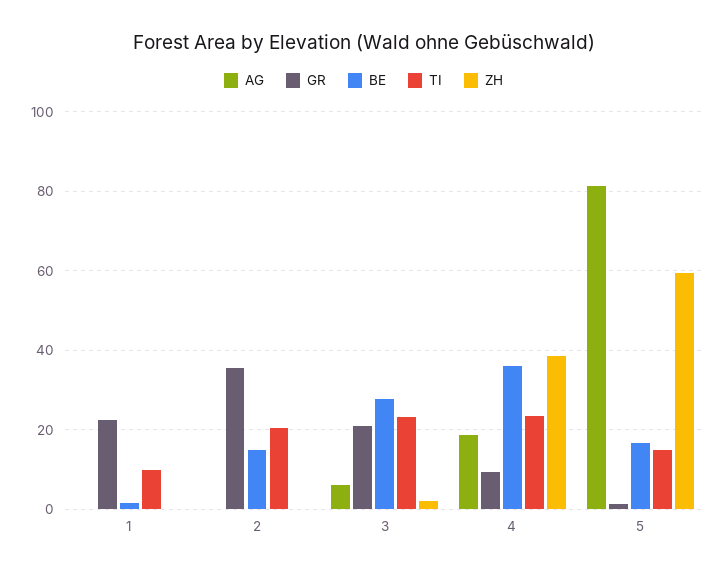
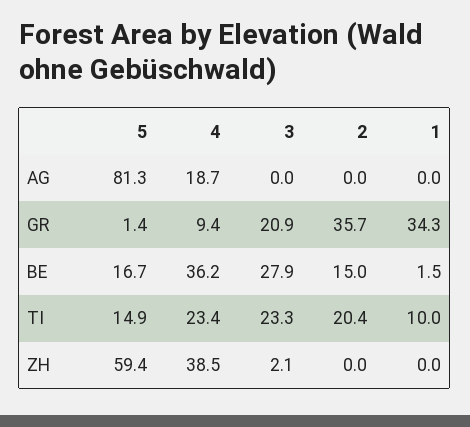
  {
    "AG": {
      "1": 0,
      "2": 0,
-     "3": 6,
+     "3": 0,
      "4": 18.7,
      "5": 81.3
    },
    "GR": {
-     "1": 22,
+     "1": 34.3,
      "2": 35.7,
      "3": 20.9,
      "4": 9.4,
      "5": 1.4
    },
    "BE": {
      "1": 1.5,
      "2": 15,
      "3": 27.9,
      "4": 36.2,
      "5": 16.7
    },
    "TI": {
      "1": 10,
      "2": 20.4,
      "3": 23.3,
      "4": 23.4,
      "5": 14.9
    },
    "ZH": {
      "1": 0,
      "2": 0,
      "3": 2.1,
      "4": 38.5,
      "5": 59.4
    }
  }

